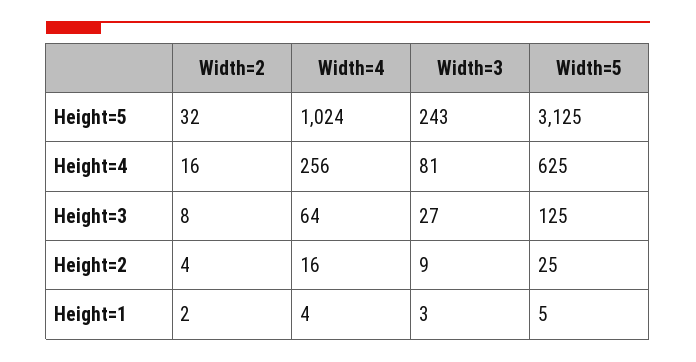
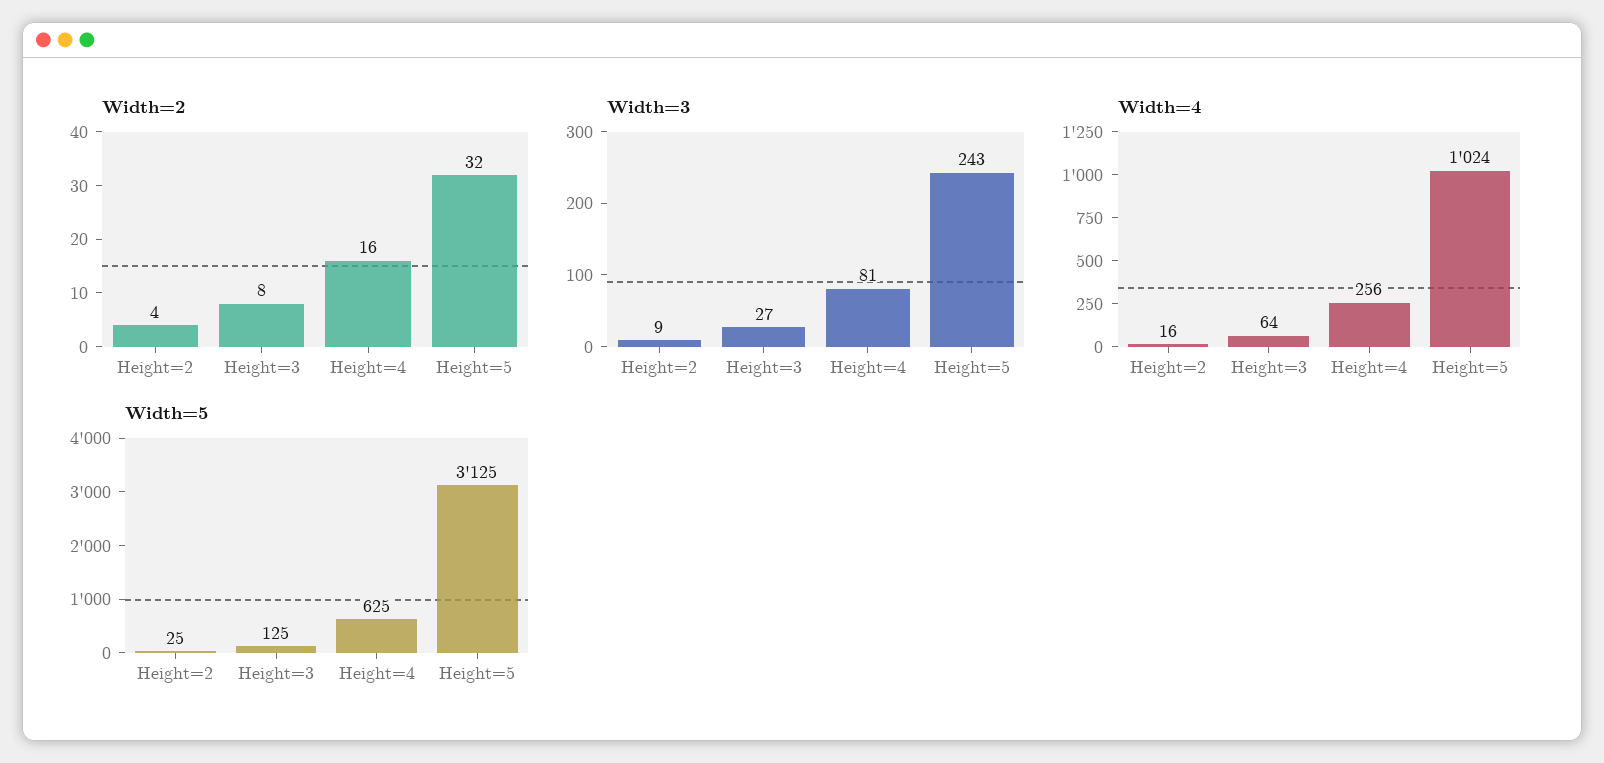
  {
    "Width=2": {
      "Height=5": 32,
      "Height=4": 16,
      "Height=3": 8,
-     "Height=2": 4,
+     "Height=2": 4
-     "Height=1": 2
    },
    "Width=4": {
      "Height=5": 1024,
      "Height=4": 256,
      "Height=3": 64,
-     "Height=2": 16,
+     "Height=2": 16
-     "Height=1": 4
    },
    "Width=3": {
      "Height=5": 243,
      "Height=4": 81,
      "Height=3": 27,
-     "Height=2": 9,
+     "Height=2": 9
-     "Height=1": 3
    },
    "Width=5": {
      "Height=5": 3125,
      "Height=4": 625,
      "Height=3": 125,
-     "Height=2": 25,
+     "Height=2": 25
-     "Height=1": 5
    }
  }

